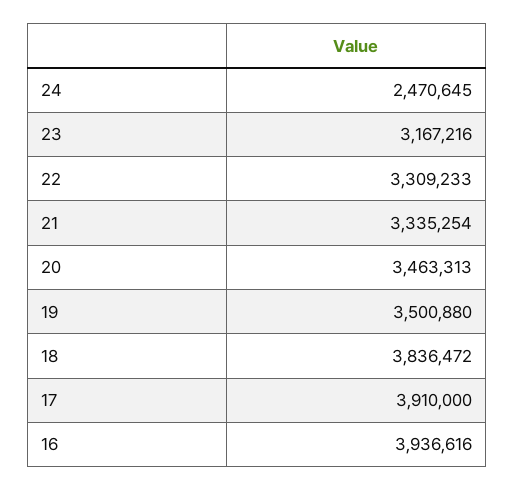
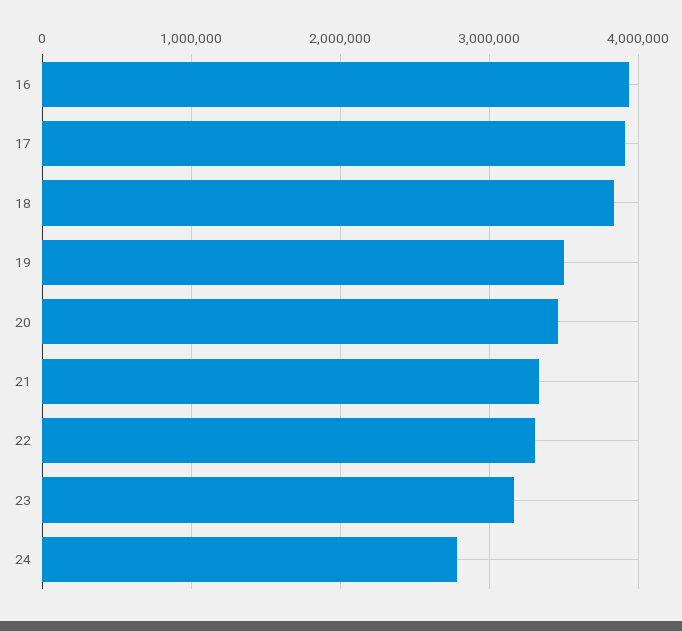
  {
-   "24": 2470645,
+   "24": 2800000,
    "23": 3167216,
    "22": 3309233,
    "21": 3335254,
    "20": 3463313,
    "19": 3500880,
    "18": 3836472,
    "17": 3910000,
    "16": 3936616
  }

